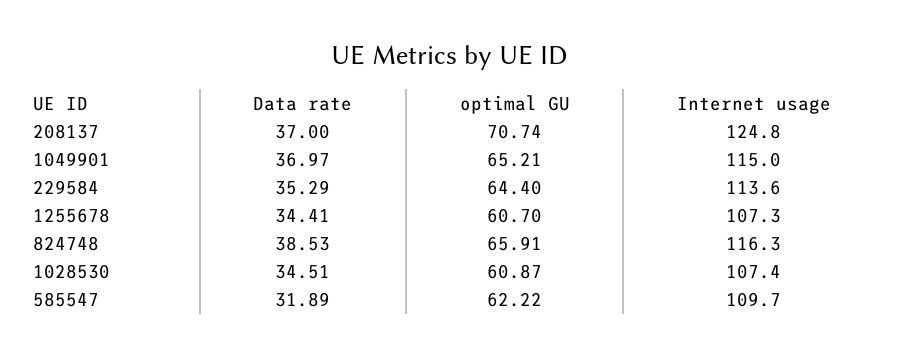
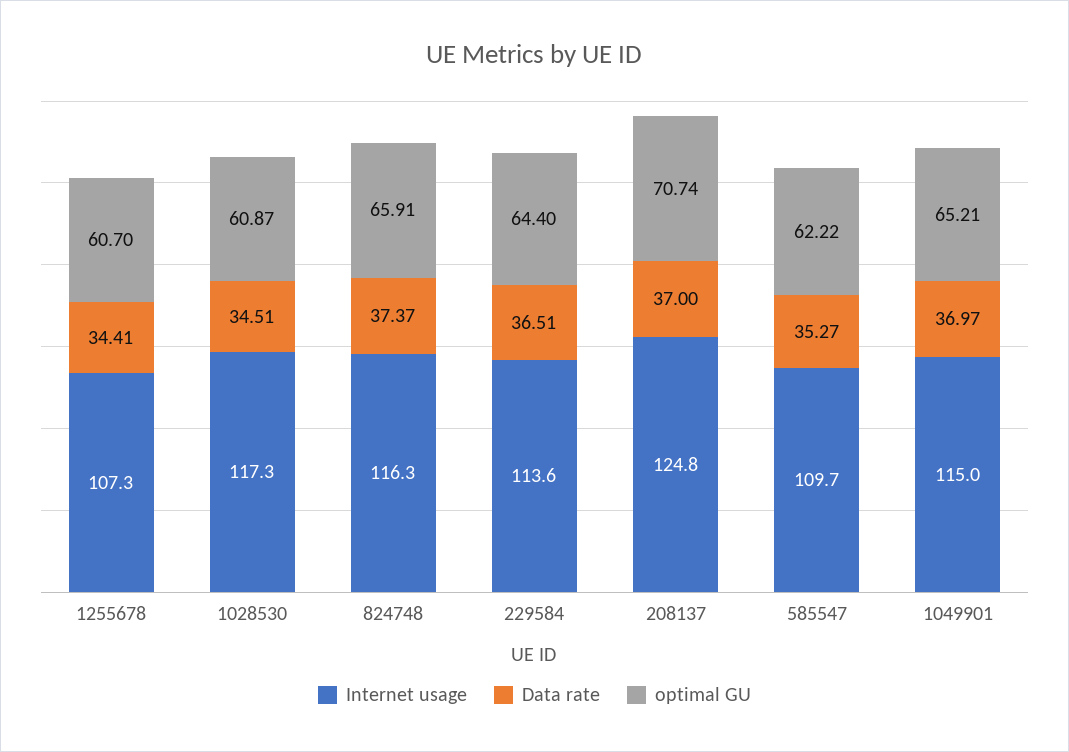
  {
    "Data rate": {
      "208137": 37,
      "1049901": 36.97,
-     "229584": 35.29,
+     "229584": 36.51,
      "1255678": 34.41,
-     "824748": 38.53,
+     "824748": 37.37,
      "1028530": 34.51,
-     "585547": 31.89
+     "585547": 35.27
    },
    "optimal GU": {
      "208137": 70.74,
      "1049901": 65.21,
      "229584": 64.4,
      "1255678": 60.7,
      "824748": 65.91,
      "1028530": 60.87,
      "585547": 62.22
    },
    "Internet usage": {
      "208137": 124.8,
      "1049901": 115,
      "229584": 113.6,
      "1255678": 107.3,
      "824748": 116.3,
-     "1028530": 107.4,
+     "1028530": 117.3,
      "585547": 109.7
    }
  }

